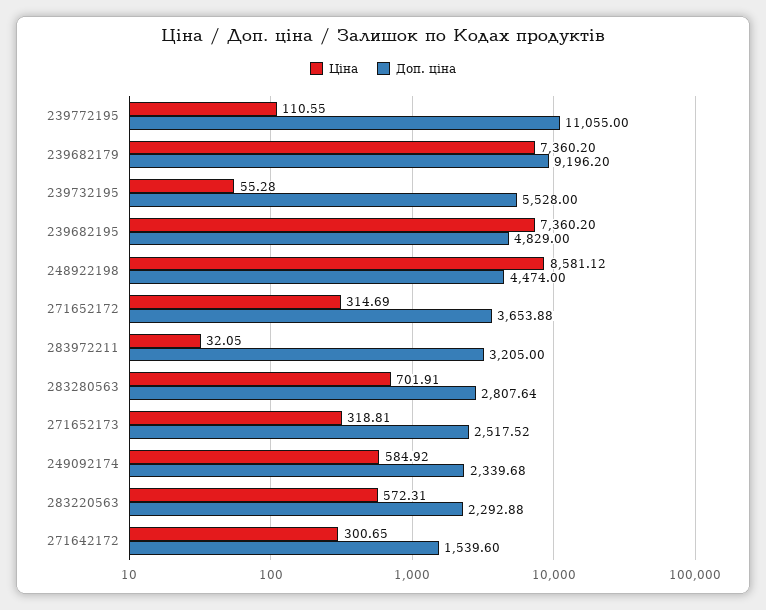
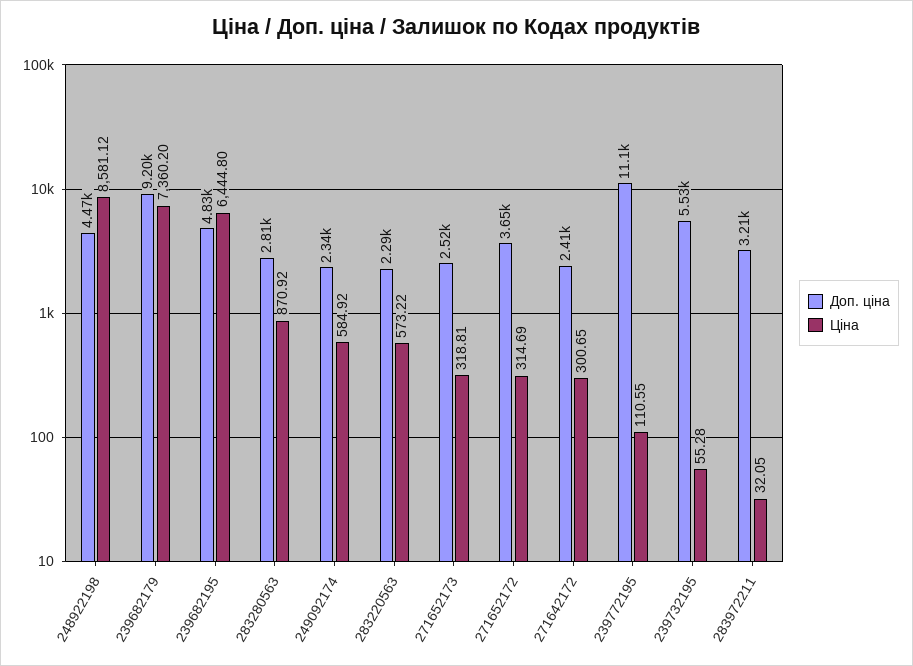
  {
    "Ціна": {
      "239772195": 110.55,
      "239682179": 7360.2,
      "239732195": 55.28,
-     "239682195": 7360.2,
+     "239682195": 6444.8,
      "248922198": 8581.12,
      "271652172": 314.69,
      "283972211": 32.05,
-     "283280563": 701.91,
+     "283280563": 870.92,
      "271652173": 318.81,
      "249092174": 584.92,
-     "283220563": 572.31,
+     "283220563": 573.22,
      "271642172": 300.65
    },
    "Доп. ціна": {
      "239772195": 11055,
      "239682179": 9196.2,
      "239732195": 5528,
      "239682195": 4829,
      "248922198": 4474,
      "271652172": 3653.88,
      "283972211": 3205,
      "283280563": 2807.64,
      "271652173": 2517.52,
      "249092174": 2339.68,
      "283220563": 2292.88,
-     "271642172": 1539.6
+     "271642172": 2410
    }
  }

